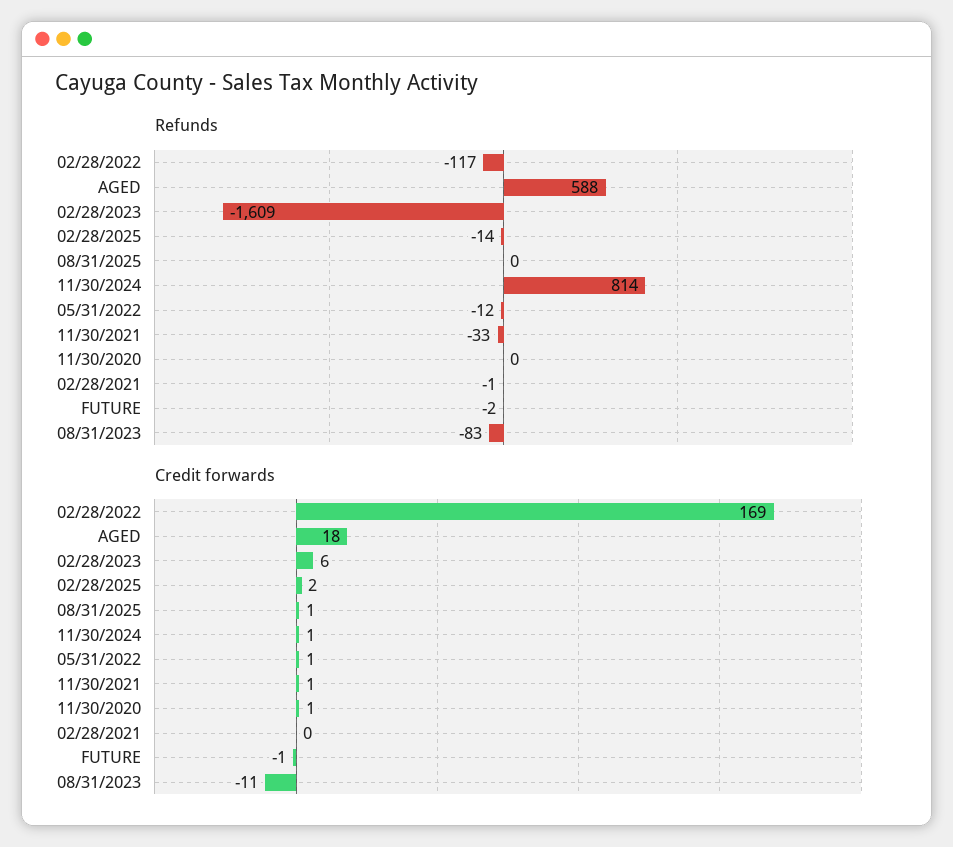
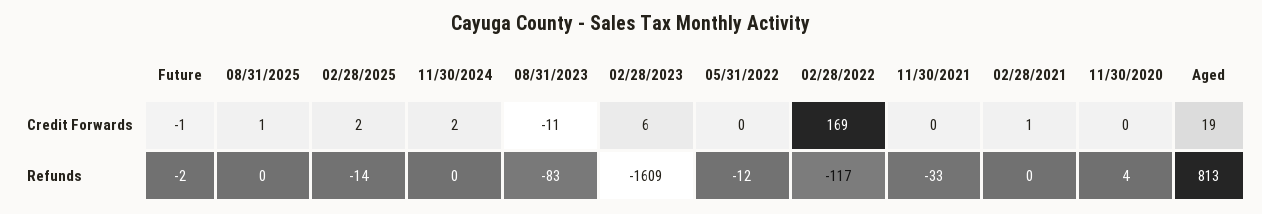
  {
    "Refunds": {
      "02/28/2022": -117,
-     "AGED": 588,
+     "AGED": 813,
      "02/28/2023": -1609,
      "02/28/2025": -14,
      "08/31/2025": 0,
-     "11/30/2024": 814,
+     "11/30/2024": 0,
      "05/31/2022": -12,
      "11/30/2021": -33,
-     "11/30/2020": 0,
+     "11/30/2020": 4,
-     "02/28/2021": -1,
+     "02/28/2021": 0,
      "FUTURE": -2,
      "08/31/2023": -83
    },
    "Credit forwards": {
      "02/28/2022": 169,
-     "AGED": 18,
+     "AGED": 19,
      "02/28/2023": 6,
      "02/28/2025": 2,
      "08/31/2025": 1,
-     "11/30/2024": 1,
+     "11/30/2024": 2,
-     "05/31/2022": 1,
+     "05/31/2022": 0,
-     "11/30/2021": 1,
+     "11/30/2021": 0,
-     "11/30/2020": 1,
+     "11/30/2020": 0,
-     "02/28/2021": 0,
+     "02/28/2021": 1,
      "FUTURE": -1,
      "08/31/2023": -11
    }
  }

